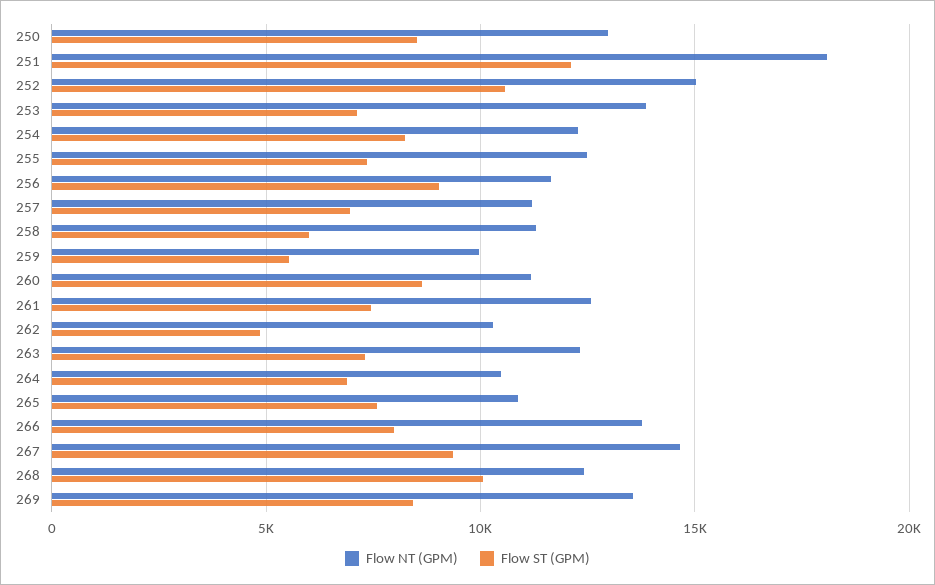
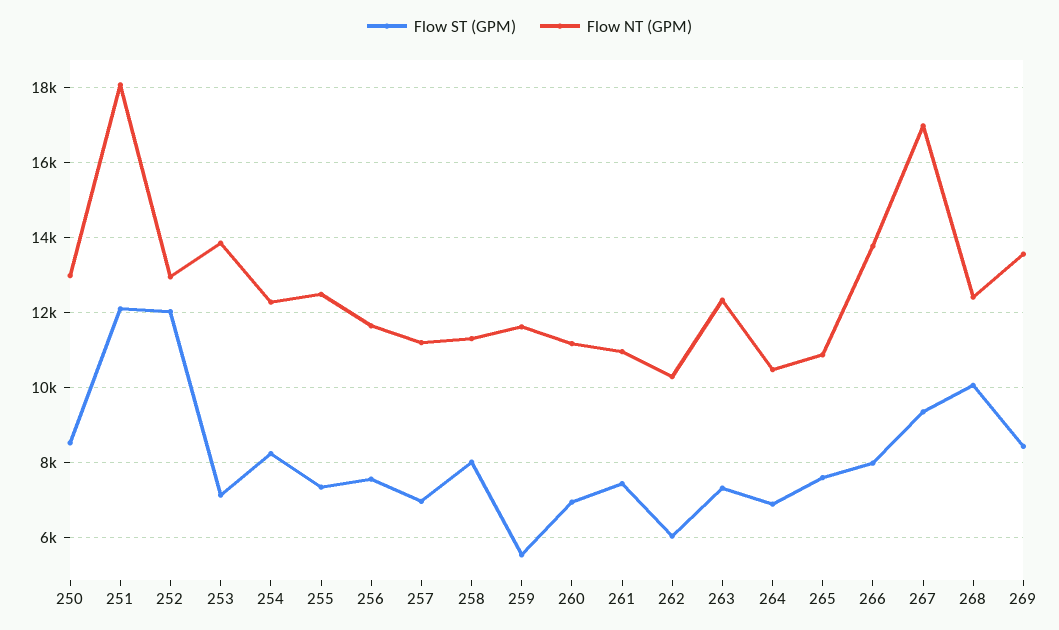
  {
    "Flow NT (GPM)": {
      "250": 13000,
      "251": 18000,
-     "252": 15000,
+     "252": 13000,
      "253": 13800,
      "254": 12200,
      "255": 12400,
      "256": 11600,
      "257": 11200,
      "258": 11400,
-     "259": 10000,
+     "259": 11600,
      "260": 11200,
-     "261": 12500,
+     "261": 11000,
      "262": 10200,
      "263": 12400,
      "264": 10400,
      "265": 10800,
      "266": 13800,
-     "267": 14500,
+     "267": 17000,
      "268": 12400,
      "269": 13600
    },
    "Flow ST (GPM)": {
      "250": 8600,
      "251": 12200,
-     "252": 10500,
+     "252": 12000,
      "253": 7200,
      "254": 8200,
      "255": 7400,
-     "256": 9000,
+     "256": 7600,
      "257": 7000,
-     "258": 6000,
+     "258": 8000,
      "259": 5600,
-     "260": 8500,
+     "260": 7000,
      "261": 7400,
-     "262": 5000,
+     "262": 6000,
      "263": 7400,
      "264": 6800,
      "265": 7600,
      "266": 8000,
      "267": 9400,
      "268": 10000,
      "269": 8400
    }
  }

